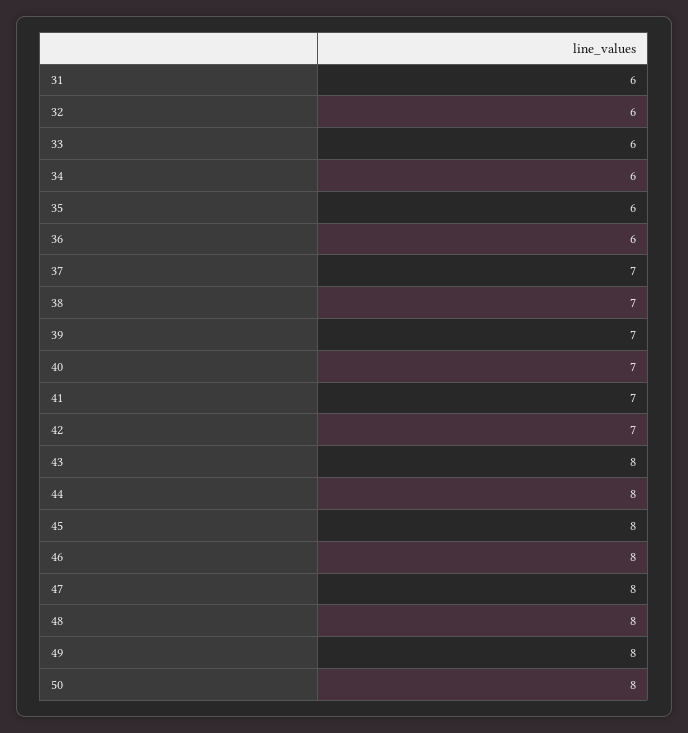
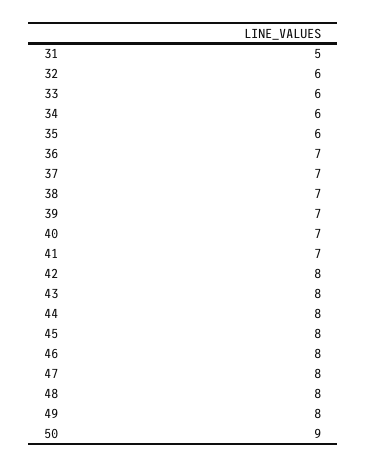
  {
-   "31": 6,
+   "31": 5,
    "32": 6,
    "33": 6,
    "34": 6,
    "35": 6,
-   "36": 6,
+   "36": 7,
    "37": 7,
    "38": 7,
    "39": 7,
    "40": 7,
    "41": 7,
-   "42": 7,
+   "42": 8,
    "43": 8,
    "44": 8,
    "45": 8,
    "46": 8,
    "47": 8,
    "48": 8,
    "49": 8,
-   "50": 8
+   "50": 9
  }

